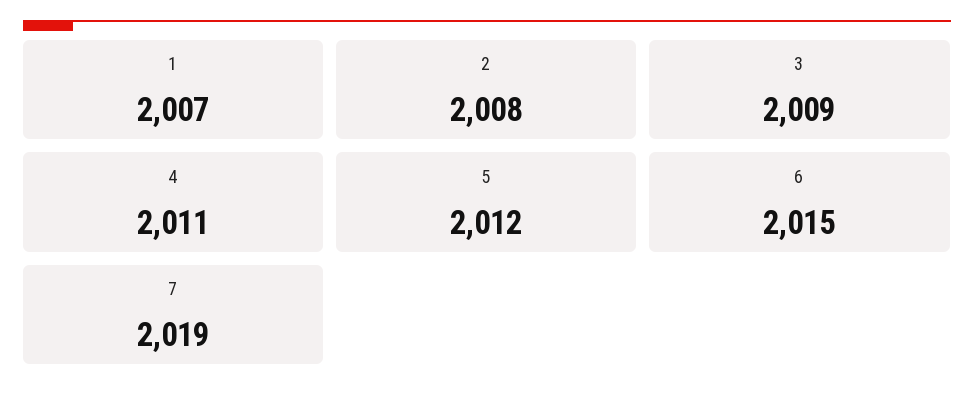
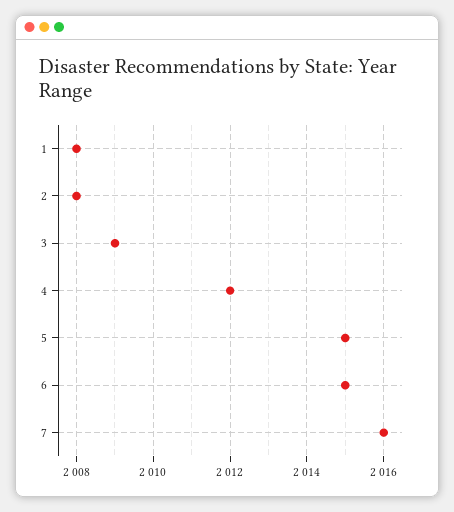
  {
-   "1": 2007,
+   "1": 2008,
    "2": 2008,
    "3": 2009,
-   "4": 2011,
+   "4": 2012,
-   "5": 2012,
+   "5": 2015,
    "6": 2015,
-   "7": 2019
+   "7": 2016
  }

